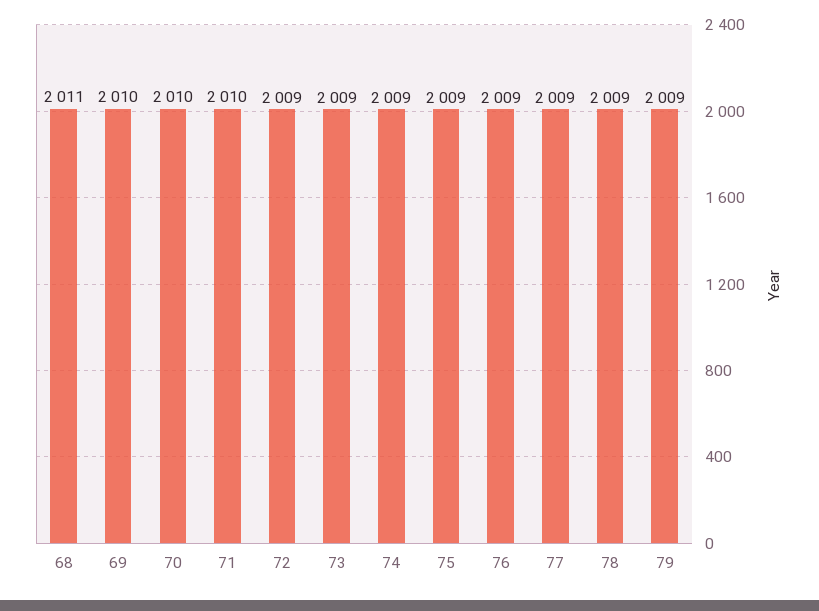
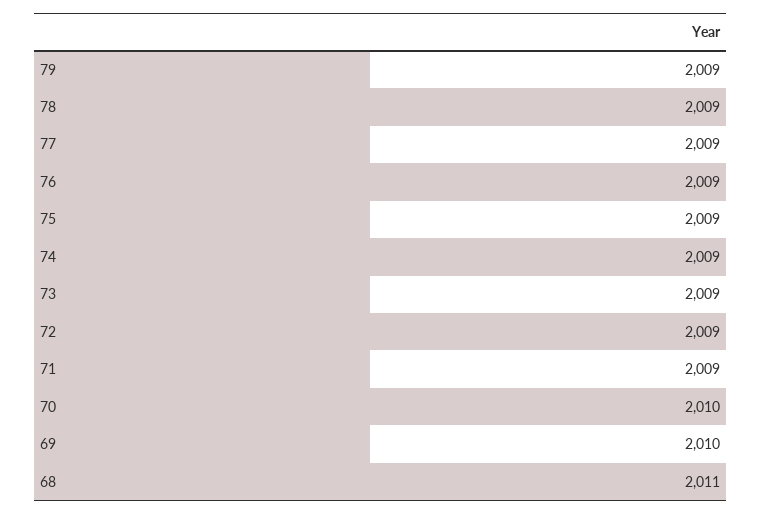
  {
    "68": 2011,
    "69": 2010,
    "70": 2010,
-   "71": 2010,
+   "71": 2009,
    "72": 2009,
    "73": 2009,
    "74": 2009,
    "75": 2009,
    "76": 2009,
    "77": 2009,
    "78": 2009,
    "79": 2009
  }

